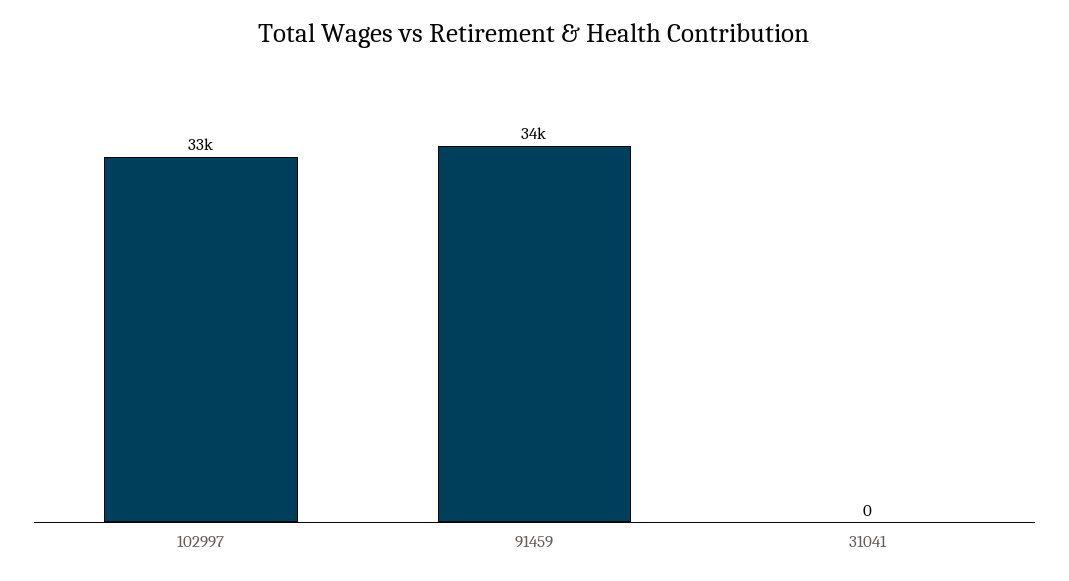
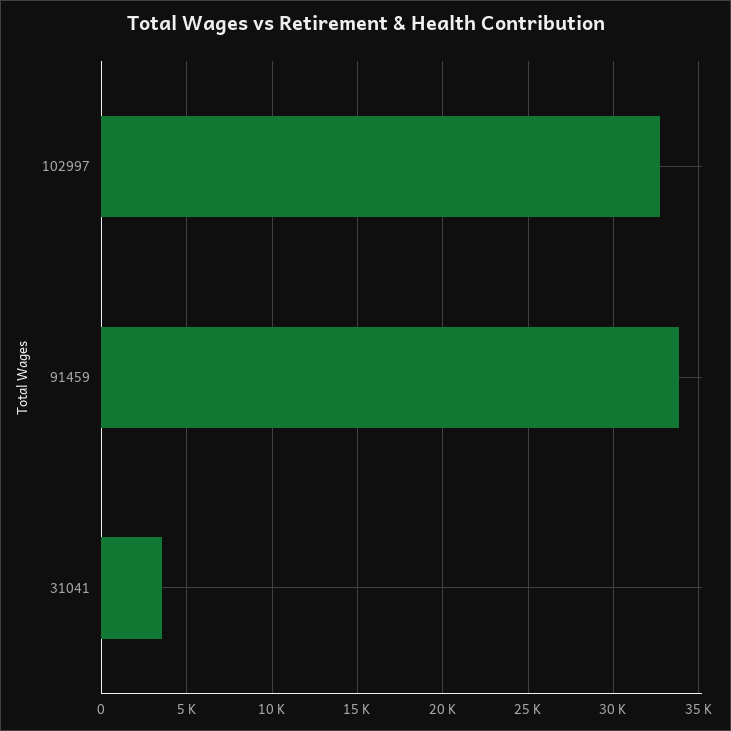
  {
    "102997": 33000,
    "91459": 34000,
-   "31041": 0
+   "31041": 3500
  }

